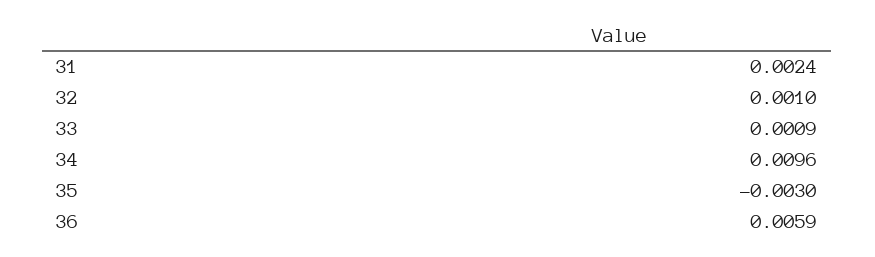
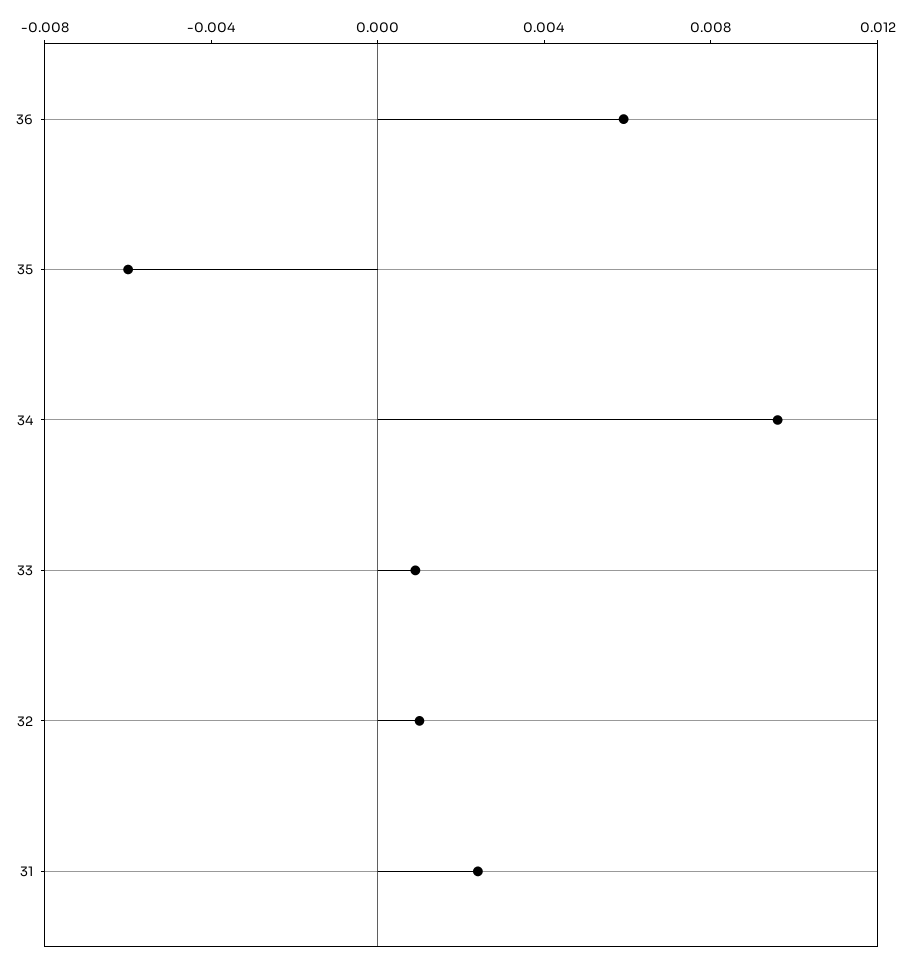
  {
    "31": 0.0024,
    "32": 0.001,
    "33": 0.0009,
    "34": 0.0096,
-   "35": -0.003,
+   "35": -0.006,
    "36": 0.0059
  }

